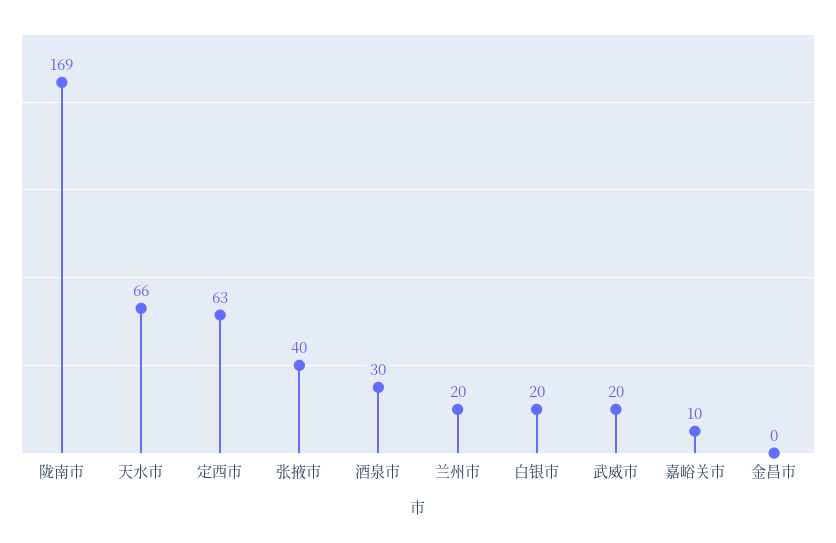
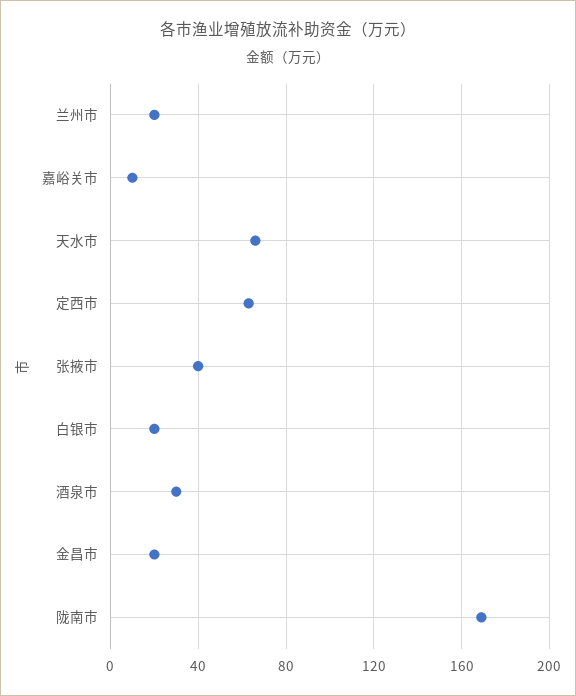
  {
    "陇南市": 169,
    "天水市": 66,
    "定西市": 63,
    "张掖市": 40,
    "酒泉市": 30,
    "兰州市": 20,
    "白银市": 20,
-   "武威市": 20,
    "嘉峪关市": 10,
-   "金昌市": 0
+   "金昌市": 20
  }

